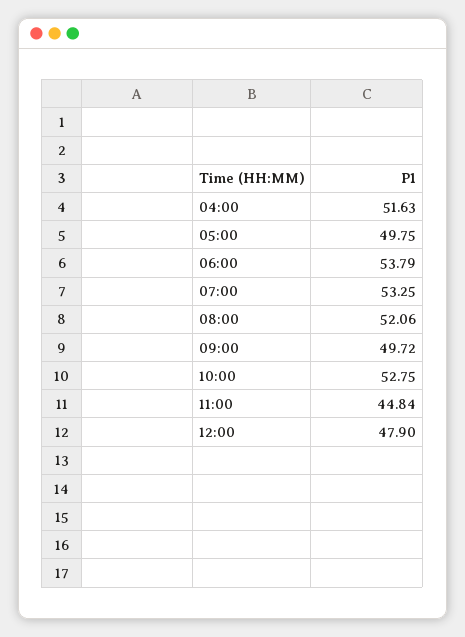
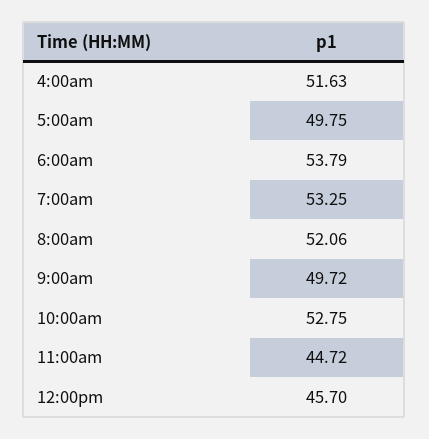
  {
    "04:00": 51.63,
    "05:00": 49.75,
    "06:00": 53.79,
    "07:00": 53.25,
    "08:00": 52.06,
    "09:00": 49.72,
    "10:00": 52.75,
-   "11:00": 44.84,
+   "11:00": 44.72,
-   "12:00": 47.9
+   "12:00": 45.7
  }

